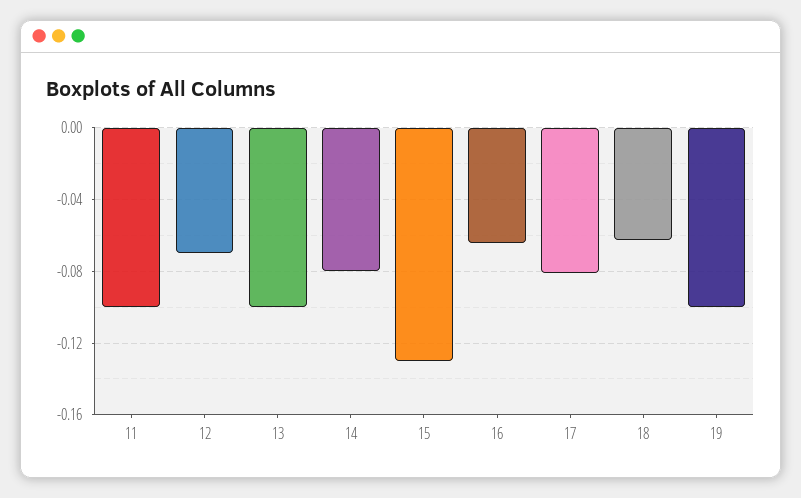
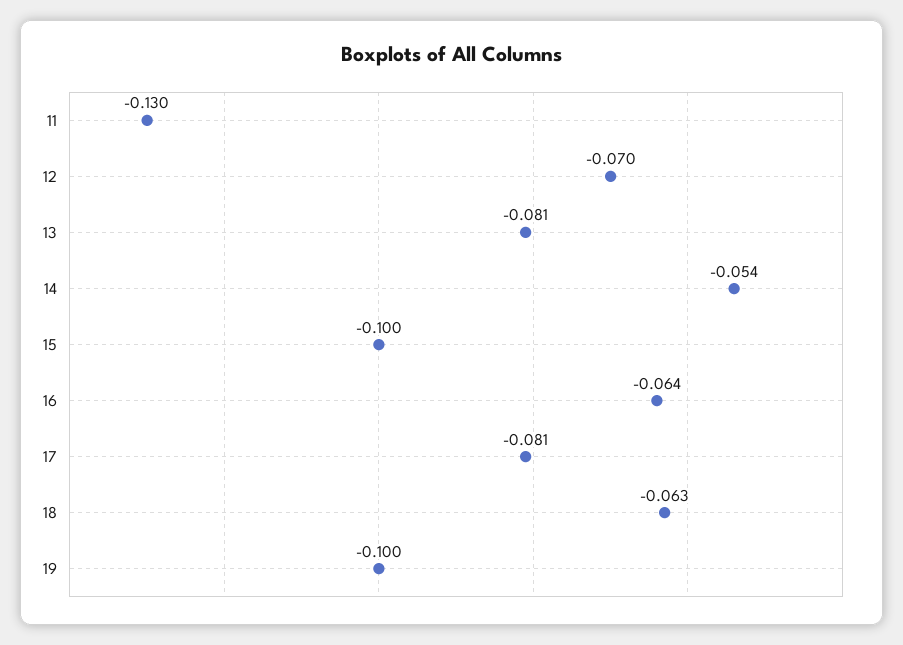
  {
-   "11": -0.1,
+   "11": -0.13,
    "12": -0.07,
-   "13": -0.1,
+   "13": -0.081,
-   "14": -0.08,
+   "14": -0.054,
-   "15": -0.13,
+   "15": -0.1,
    "16": -0.064,
    "17": -0.081,
    "18": -0.063,
    "19": -0.1
  }

